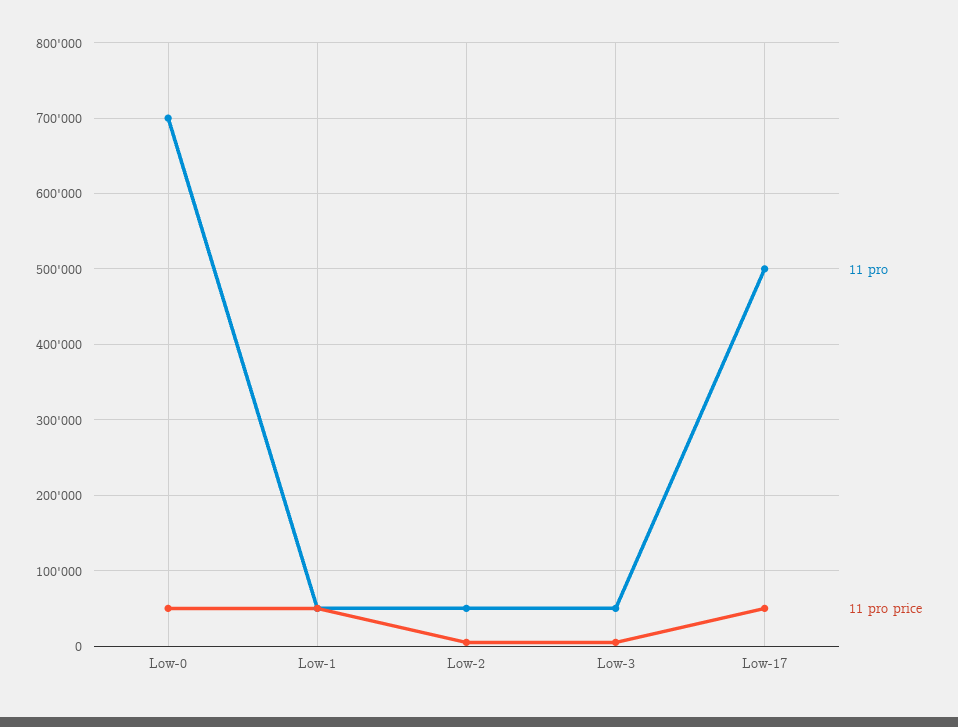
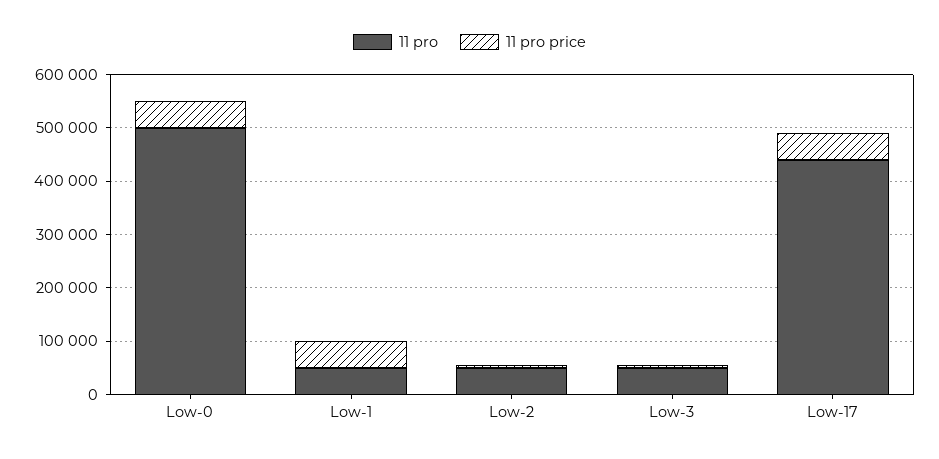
  {
    "11 pro": {
-     "Low-0": 700000,
+     "Low-0": 500000,
      "Low-1": 50000,
      "Low-2": 50000,
      "Low-3": 50000,
-     "Low-17": 500000
+     "Low-17": 440000
    },
    "11 pro price": {
      "Low-0": 50000,
      "Low-1": 50000,
      "Low-2": 10000,
      "Low-3": 10000,
      "Low-17": 50000
    }
  }

